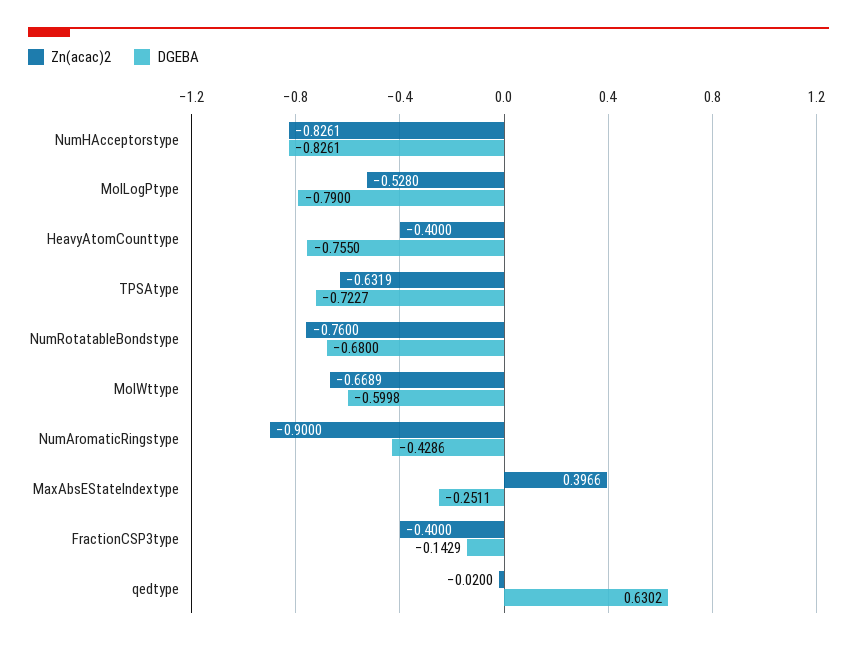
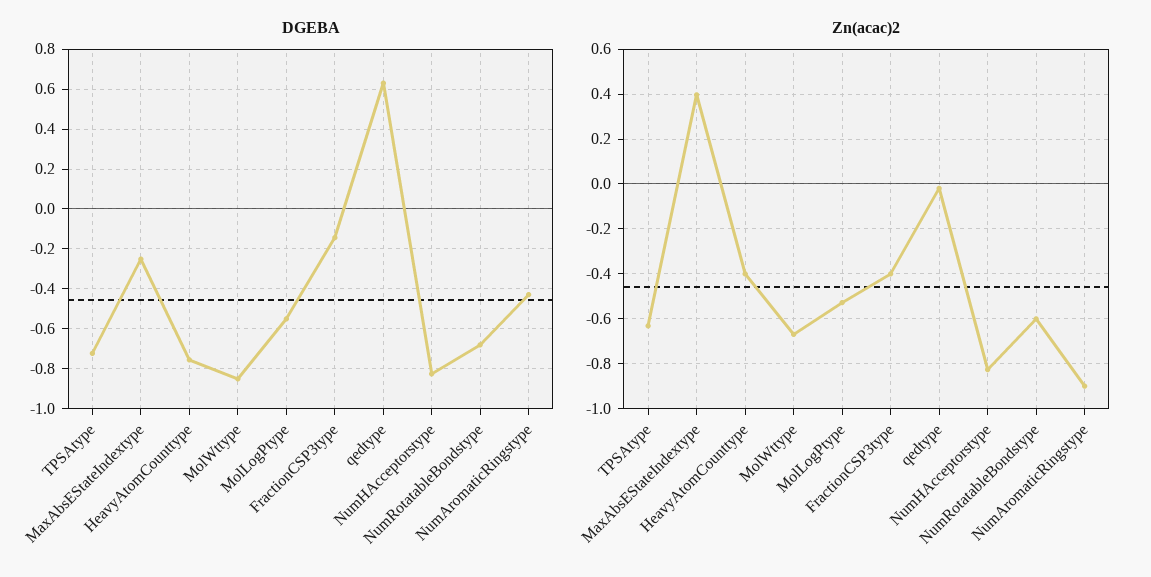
  {
    "Zn(acac)2": {
      "NumHAcceptorstype": -0.8261,
      "MolLogPtype": -0.528,
      "HeavyAtomCounttype": -0.4,
      "TPSAtype": -0.6319,
-     "NumRotatableBondstype": -0.76,
+     "NumRotatableBondstype": -0.6,
      "MolWttype": -0.6689,
      "NumAromaticRingstype": -0.9,
      "MaxAbsEStateIndextype": 0.3966,
      "FractionCSP3type": -0.4,
      "qedtype": -0.02
    },
    "DGEBA": {
      "NumHAcceptorstype": -0.8261,
-     "MolLogPtype": -0.79,
+     "MolLogPtype": -0.55,
      "HeavyAtomCounttype": -0.755,
      "TPSAtype": -0.7227,
      "NumRotatableBondstype": -0.68,
-     "MolWttype": -0.5998,
+     "MolWttype": -0.85,
      "NumAromaticRingstype": -0.4286,
      "MaxAbsEStateIndextype": -0.2511,
      "FractionCSP3type": -0.1429,
      "qedtype": 0.6302
    }
  }

